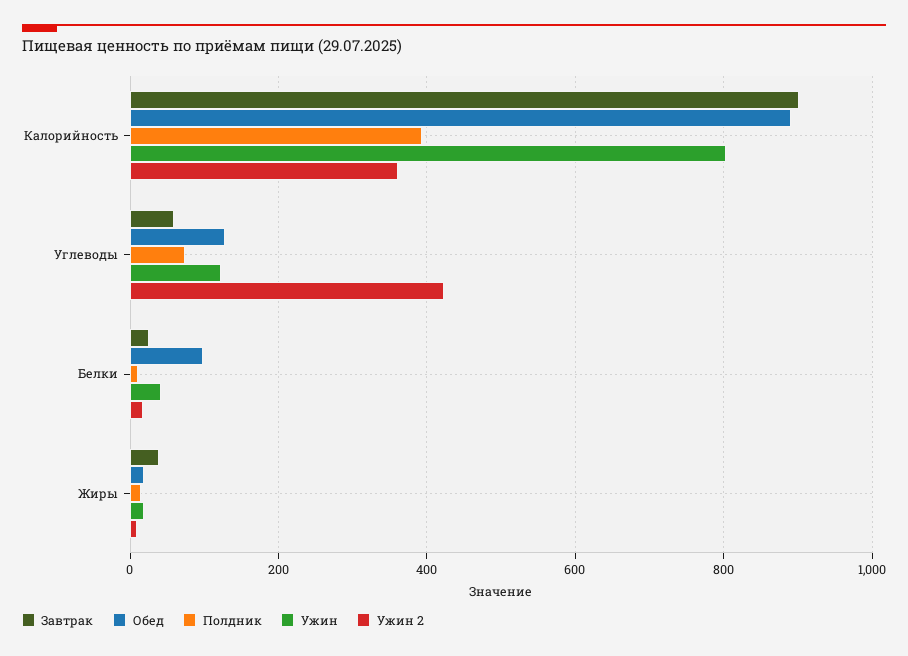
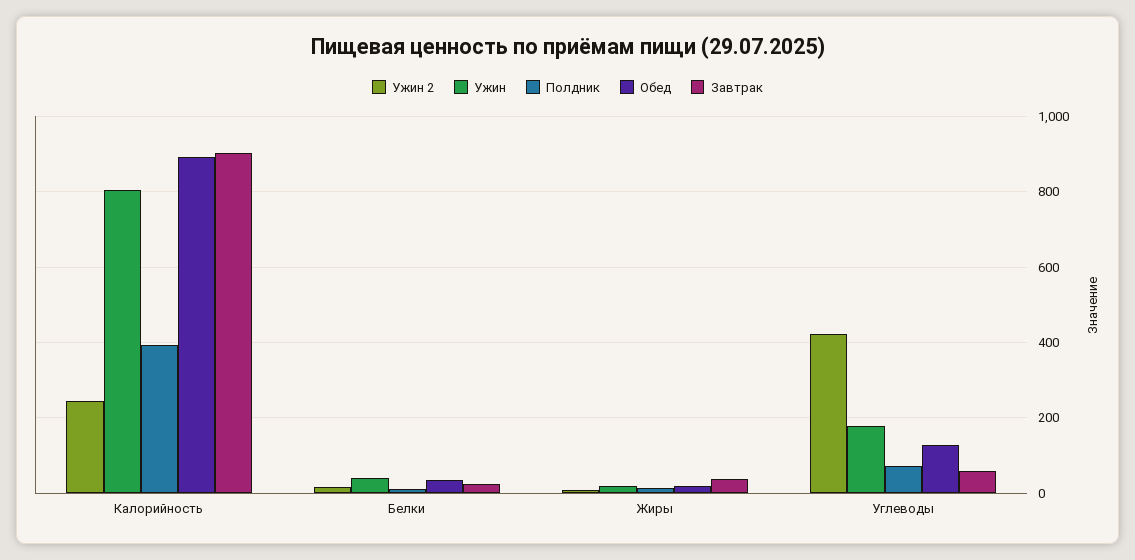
  {
    "Завтрак": {
      "Калорийность": 900,
      "Углеводы": 60,
      "Белки": 20,
      "Жиры": 40
    },
    "Обед": {
      "Калорийность": 900,
      "Углеводы": 120,
-     "Белки": 100,
+     "Белки": 40,
      "Жиры": 20
    },
    "Полдник": {
      "Калорийность": 400,
      "Углеводы": 80,
      "Белки": 20,
      "Жиры": 20
    },
    "Ужин": {
      "Калорийность": 800,
-     "Углеводы": 120,
+     "Углеводы": 180,
      "Белки": 40,
      "Жиры": 20
    },
    "Ужин 2": {
-     "Калорийность": 360,
+     "Калорийность": 240,
      "Углеводы": 420,
      "Белки": 20,
      "Жиры": 0
    }
  }

